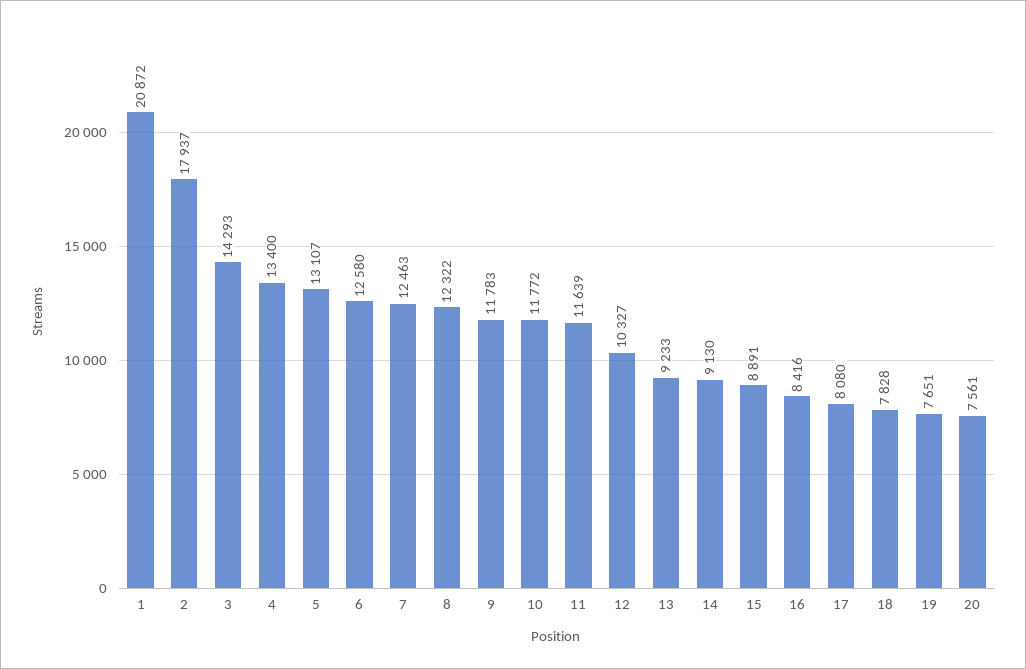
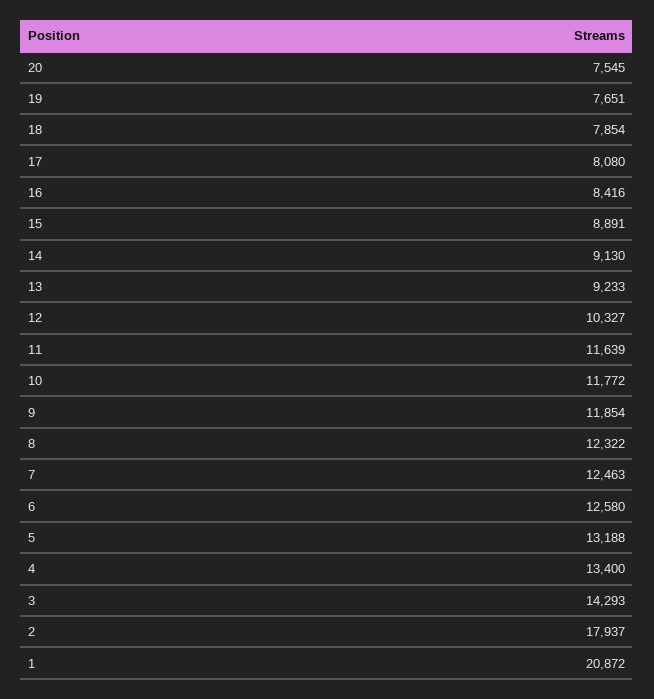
  {
    "1": 20872,
    "2": 17937,
    "3": 14293,
    "4": 13400,
-   "5": 13107,
+   "5": 13188,
    "6": 12580,
    "7": 12463,
    "8": 12322,
-   "9": 11783,
+   "9": 11854,
    "10": 11772,
    "11": 11639,
    "12": 10327,
    "13": 9233,
    "14": 9130,
    "15": 8891,
    "16": 8416,
    "17": 8080,
-   "18": 7828,
+   "18": 7854,
    "19": 7651,
-   "20": 7561
+   "20": 7545
  }

